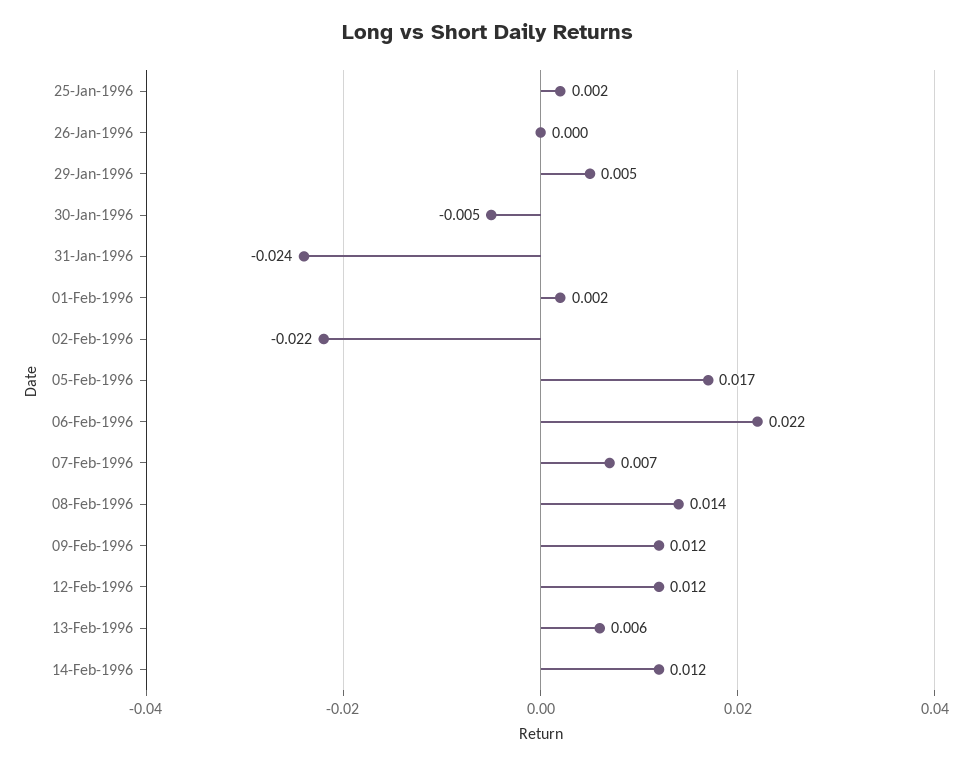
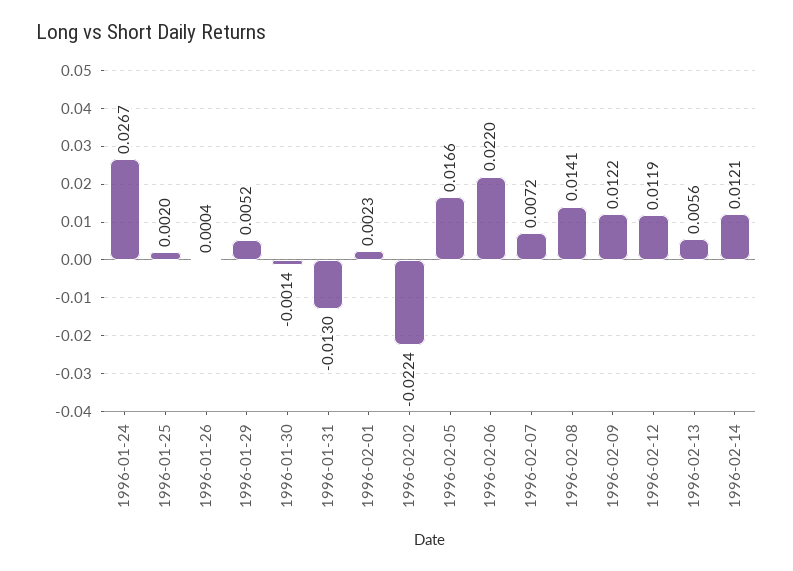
  {
    "25-Jan-1996": 0.002,
    "26-Jan-1996": 0.0004,
    "29-Jan-1996": 0.0052,
-   "30-Jan-1996": -0.005,
+   "30-Jan-1996": -0.0014,
-   "31-Jan-1996": -0.024,
+   "31-Jan-1996": -0.013,
    "01-Feb-1996": 0.0023,
    "02-Feb-1996": -0.0224,
    "05-Feb-1996": 0.0166,
    "06-Feb-1996": 0.022,
    "07-Feb-1996": 0.0072,
    "08-Feb-1996": 0.0141,
    "09-Feb-1996": 0.0122,
    "12-Feb-1996": 0.0119,
    "13-Feb-1996": 0.0056,
-   "14-Feb-1996": 0.0121
+   "14-Feb-1996": 0.0121,
+   "1996-01-24": 0.0267
  }

